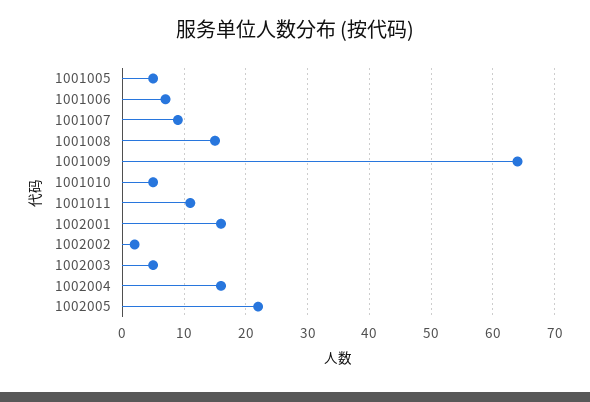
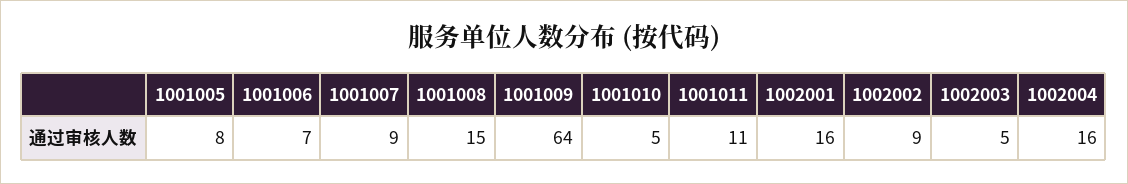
  {
-   "1001005": 5,
+   "1001005": 8,
    "1001006": 7,
    "1001007": 9,
    "1001008": 15,
    "1001009": 64,
    "1001010": 5,
    "1001011": 11,
    "1002001": 16,
-   "1002002": 2,
+   "1002002": 9,
    "1002003": 5,
-   "1002004": 16,
+   "1002004": 16
-   "1002005": 22
  }

